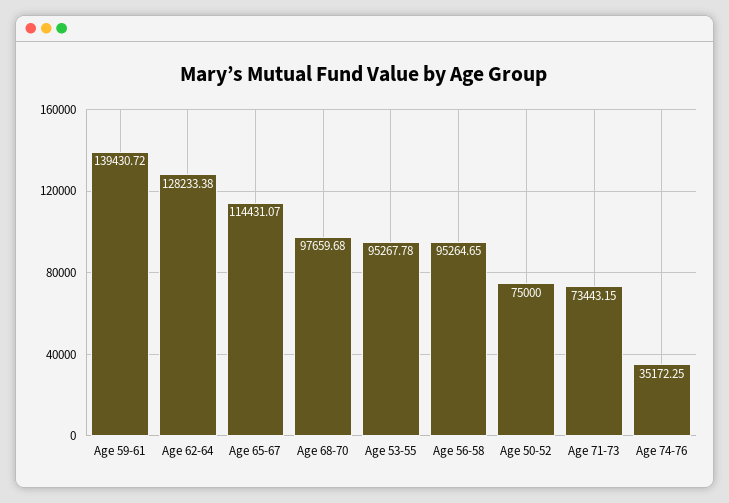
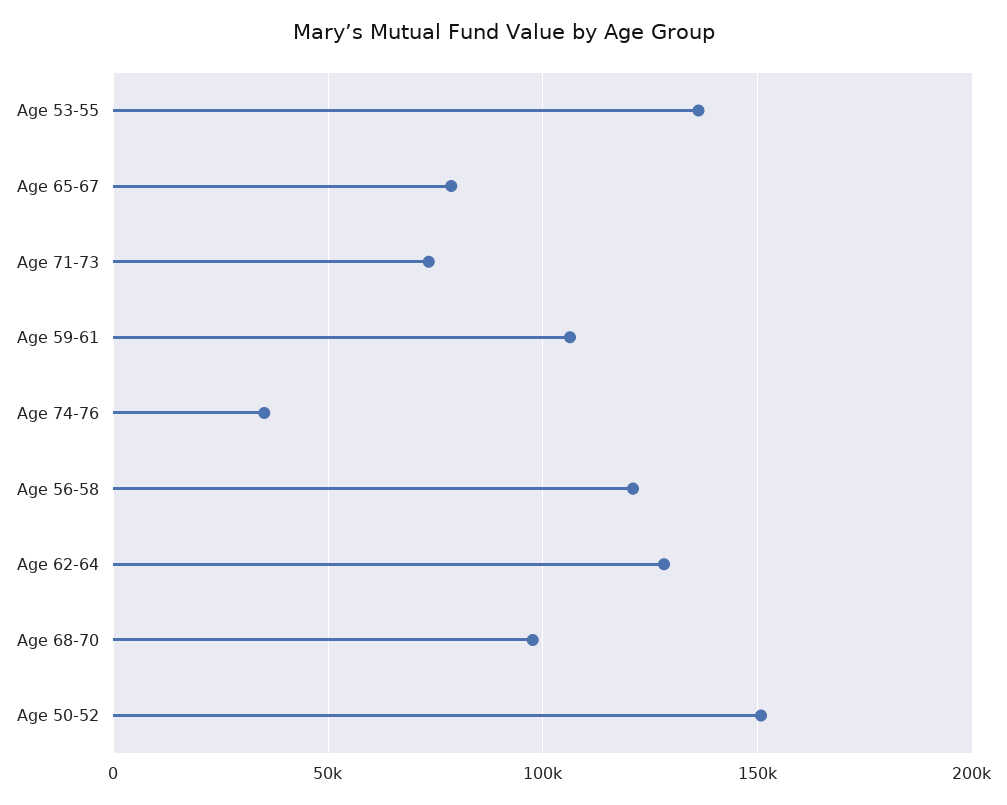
  {
-   "Age 59-61": 139430.72,
+   "Age 59-61": 105000,
    "Age 62-64": 128233.38,
-   "Age 65-67": 114431.07,
+   "Age 65-67": 80000,
    "Age 68-70": 97659.68,
-   "Age 53-55": 95267.78,
+   "Age 53-55": 135000,
-   "Age 56-58": 95264.65,
+   "Age 56-58": 120000,
-   "Age 50-52": 75000,
+   "Age 50-52": 150000,
    "Age 71-73": 73443.15,
    "Age 74-76": 35172.25
  }

